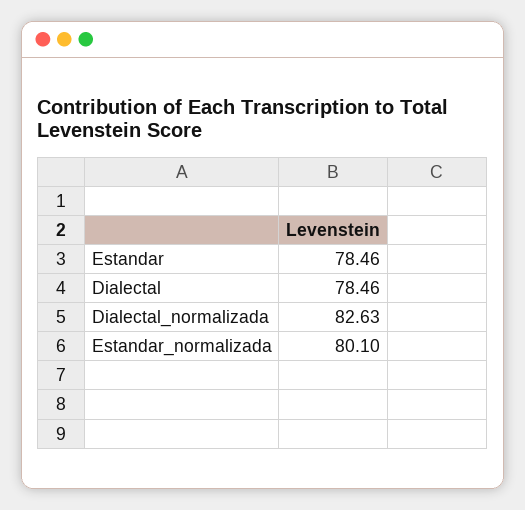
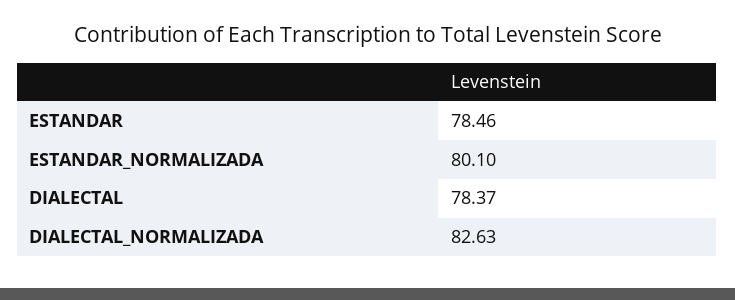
  {
    "Estandar": 78.46,
-   "Dialectal": 78.46,
+   "Dialectal": 78.37,
    "Dialectal_normalizada": 82.63,
    "Estandar_normalizada": 80.1
  }

